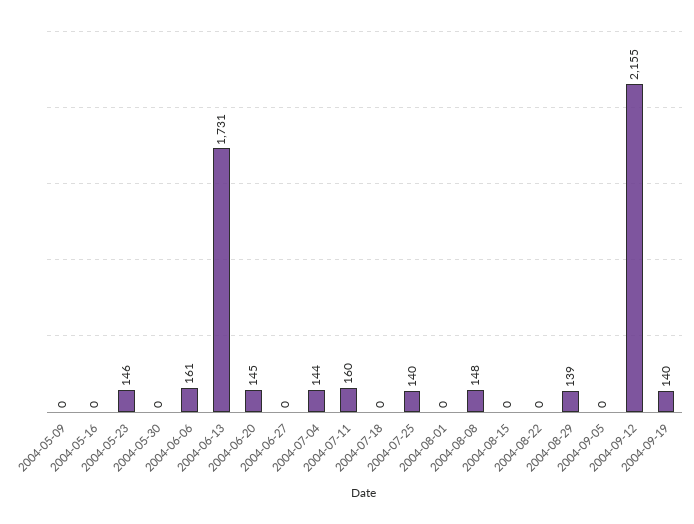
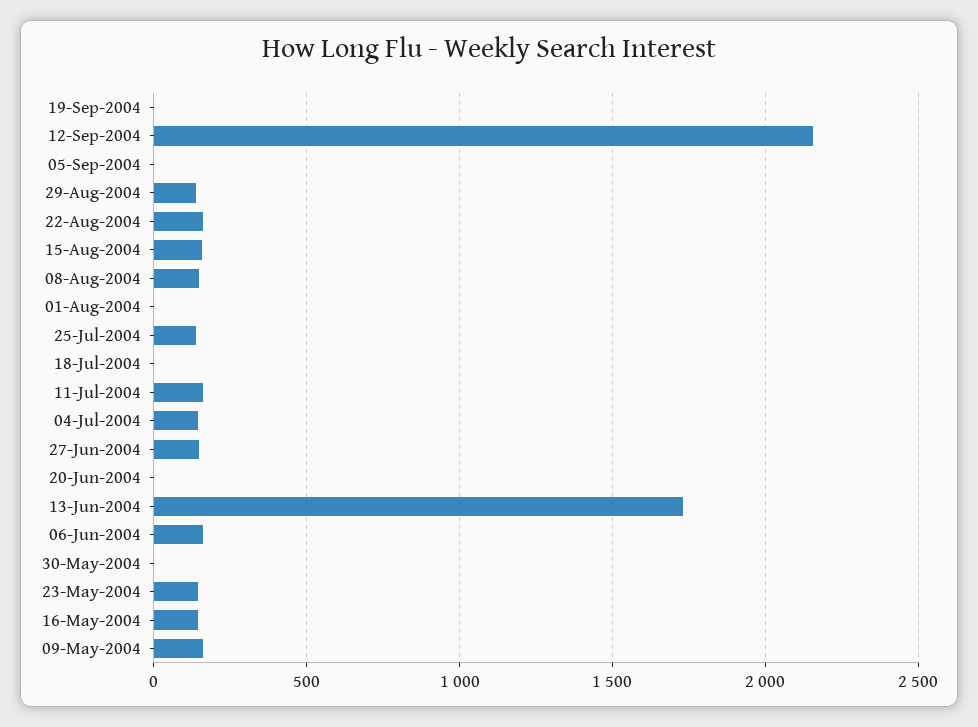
  {
-   "2004-05-09": 0,
+   "2004-05-09": 150,
-   "2004-05-16": 0,
+   "2004-05-16": 150,
    "2004-05-23": 146,
    "2004-05-30": 0,
    "2004-06-06": 161,
    "2004-06-13": 1731,
-   "2004-06-20": 145,
+   "2004-06-20": 0,
-   "2004-06-27": 0,
+   "2004-06-27": 150,
    "2004-07-04": 144,
    "2004-07-11": 160,
    "2004-07-18": 0,
    "2004-07-25": 140,
    "2004-08-01": 0,
    "2004-08-08": 148,
-   "2004-08-15": 0,
+   "2004-08-15": 150,
-   "2004-08-22": 0,
+   "2004-08-22": 150,
    "2004-08-29": 139,
    "2004-09-05": 0,
    "2004-09-12": 2155,
-   "2004-09-19": 140
+   "2004-09-19": 0
  }

